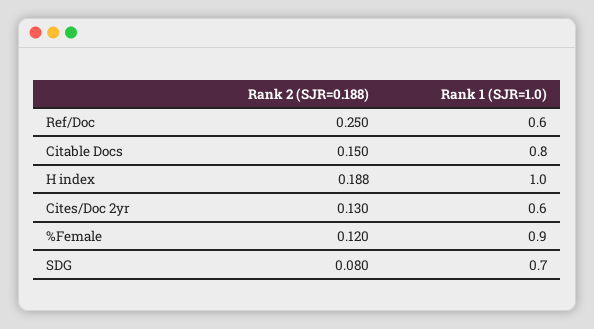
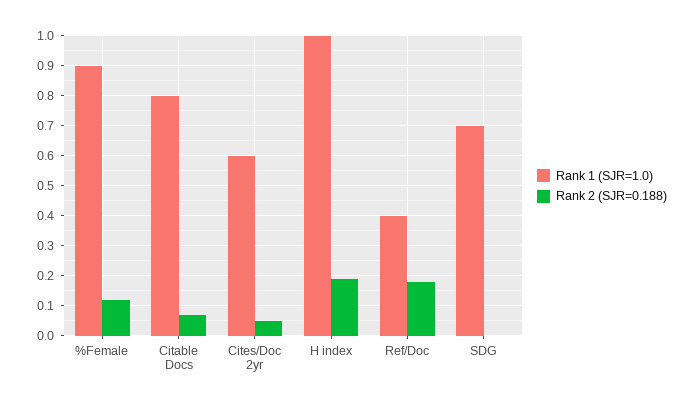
  {
    "Rank 2 (SJR=0.188)": {
-     "Ref/Doc": 0.25,
+     "Ref/Doc": 0.175,
-     "Citable Docs": 0.15,
+     "Citable Docs": 0.075,
      "H index": 0.188,
-     "Cites/Doc 2yr": 0.13,
+     "Cites/Doc 2yr": 0.05,
      "%Female": 0.12,
-     "SDG": 0.08
+     "SDG": 0
    },
    "Rank 1 (SJR=1.0)": {
-     "Ref/Doc": 0.6,
+     "Ref/Doc": 0.4,
      "Citable Docs": 0.8,
      "H index": 1,
      "Cites/Doc 2yr": 0.6,
      "%Female": 0.9,
      "SDG": 0.7
    }
  }

